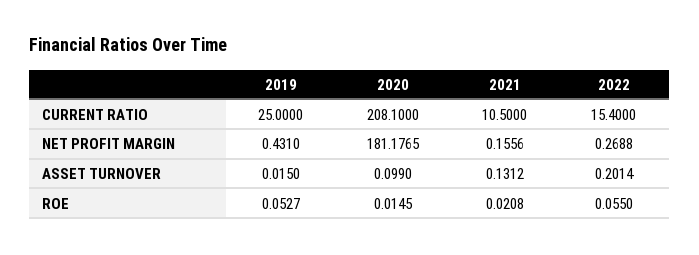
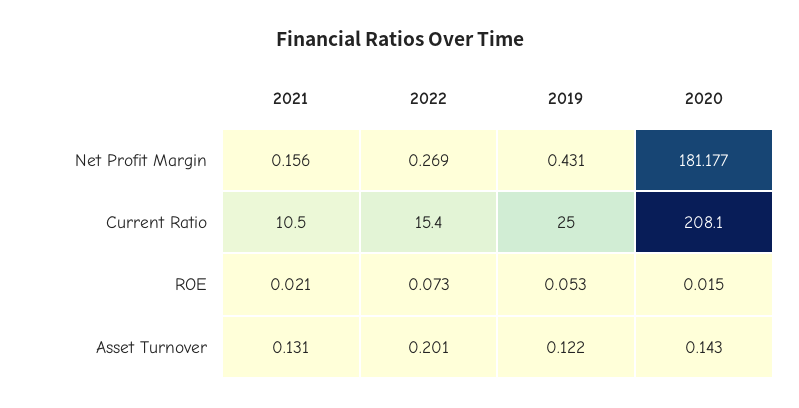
  {
    "2019": {
      "CURRENT RATIO": 25,
      "NET PROFIT MARGIN": 0.431,
-     "ASSET TURNOVER": 0.015,
+     "ASSET TURNOVER": 0.122,
      "ROE": 0.0527
    },
    "2020": {
      "CURRENT RATIO": 208.1,
      "NET PROFIT MARGIN": 181.1765,
-     "ASSET TURNOVER": 0.099,
+     "ASSET TURNOVER": 0.143,
      "ROE": 0.0145
    },
    "2021": {
      "CURRENT RATIO": 10.5,
      "NET PROFIT MARGIN": 0.1556,
      "ASSET TURNOVER": 0.1312,
      "ROE": 0.0208
    },
    "2022": {
      "CURRENT RATIO": 15.4,
      "NET PROFIT MARGIN": 0.2688,
      "ASSET TURNOVER": 0.2014,
-     "ROE": 0.055
+     "ROE": 0.073
    }
  }

